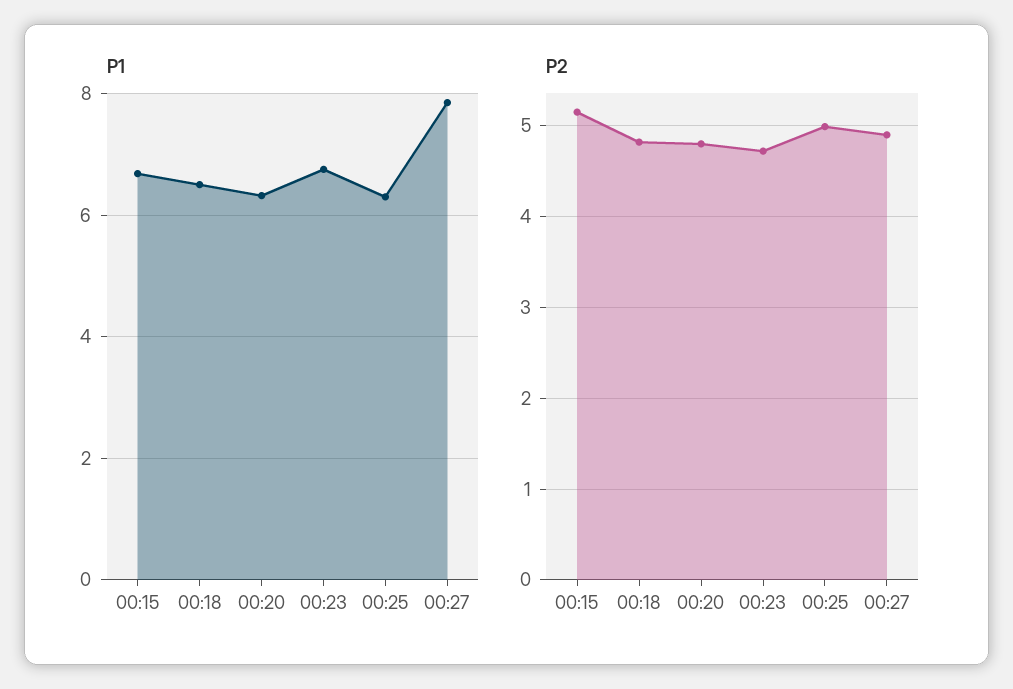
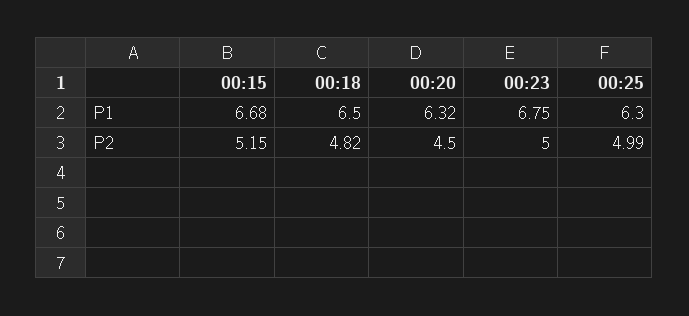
  {
    "P1": {
      "00:15": 6.68,
      "00:18": 6.5,
      "00:20": 6.32,
      "00:23": 6.75,
-     "00:25": 6.3,
+     "00:25": 6.3
-     "00:27": 7.8
    },
    "P2": {
      "00:15": 5.15,
      "00:18": 4.82,
-     "00:20": 4.8,
+     "00:20": 4.5,
-     "00:23": 4.7,
+     "00:23": 5,
-     "00:25": 4.99,
+     "00:25": 4.99
-     "00:27": 4.9
    }
  }

